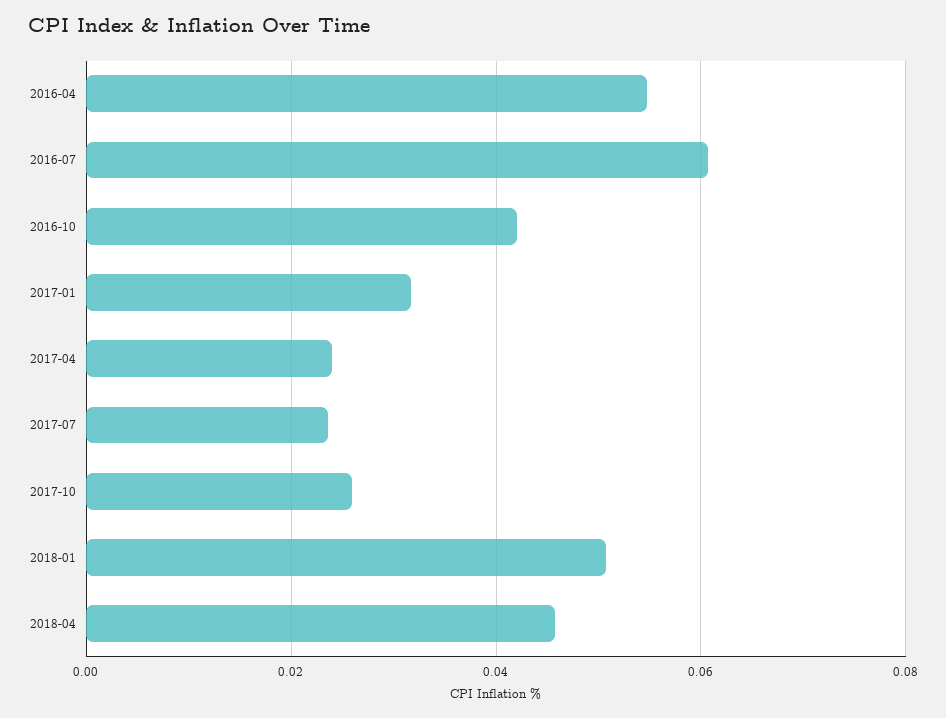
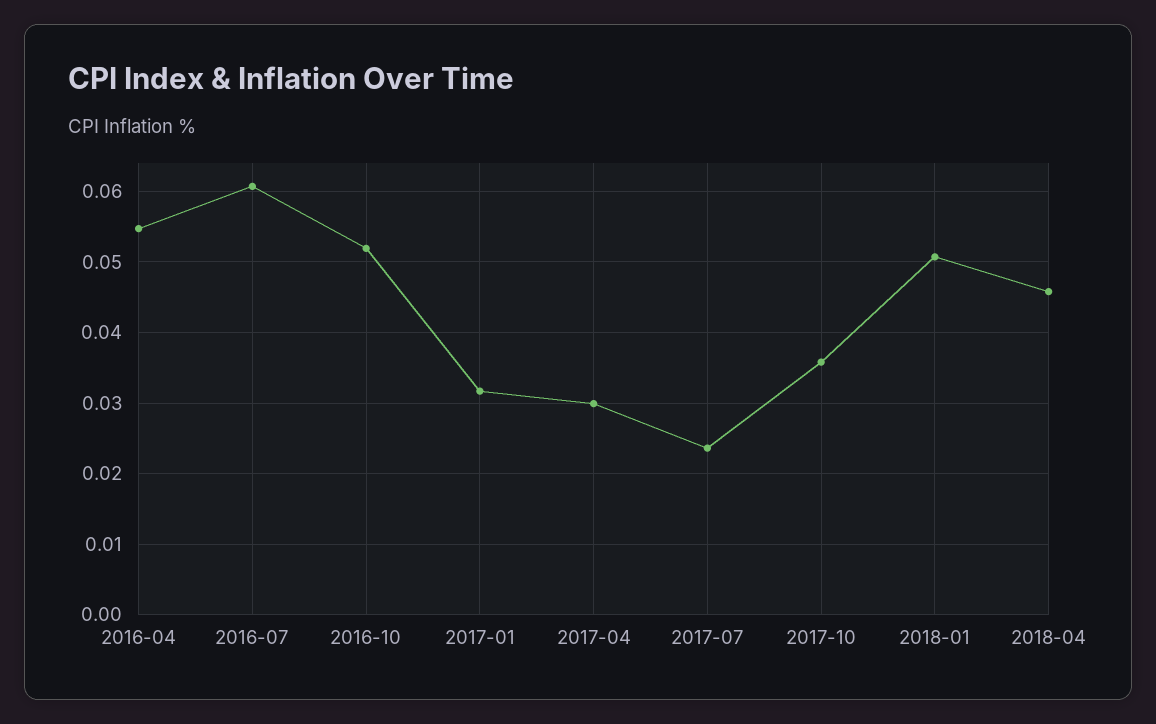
  {
    "2016-04": 0.055,
    "2016-07": 0.061,
-   "2016-10": 0.042,
+   "2016-10": 0.052,
    "2017-01": 0.032,
-   "2017-04": 0.024,
+   "2017-04": 0.03,
    "2017-07": 0.024,
-   "2017-10": 0.026,
+   "2017-10": 0.036,
    "2018-01": 0.051,
    "2018-04": 0.046
  }

